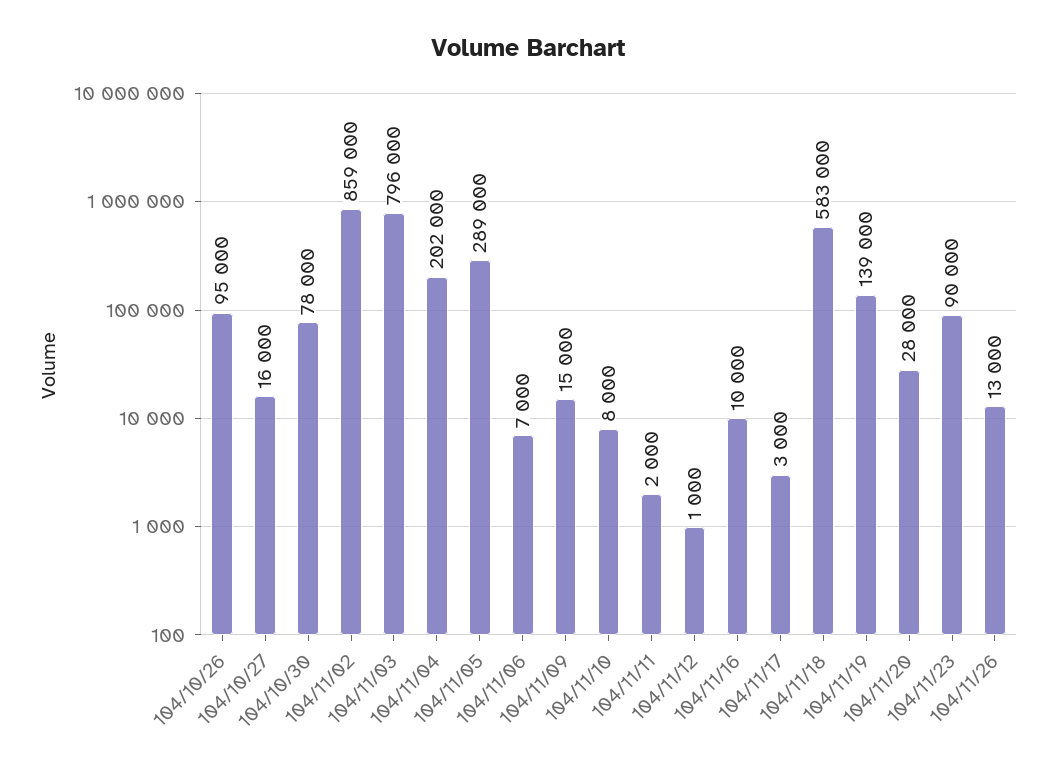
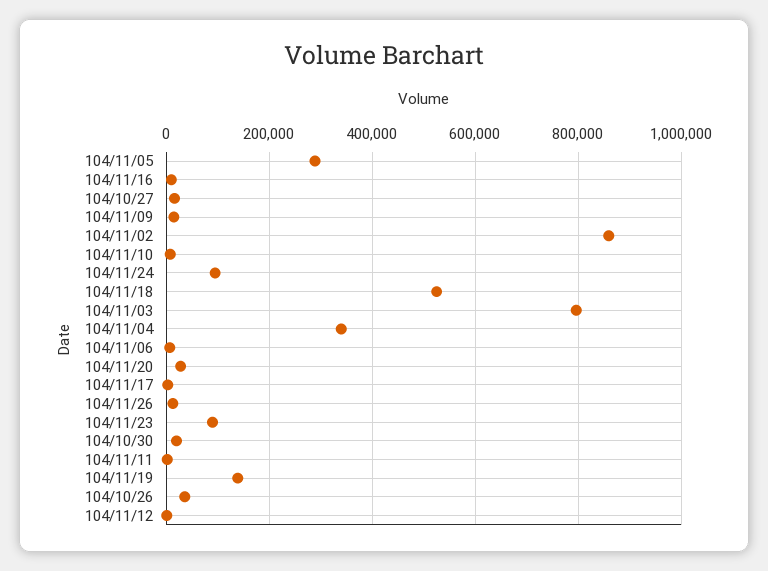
  {
-   "104/10/26": 95000,
+   "104/10/26": 40000,
    "104/10/27": 16000,
-   "104/10/30": 78000,
+   "104/10/30": 20000,
    "104/11/02": 859000,
    "104/11/03": 796000,
-   "104/11/04": 202000,
+   "104/11/04": 340000,
    "104/11/05": 289000,
    "104/11/06": 7000,
    "104/11/09": 15000,
    "104/11/10": 8000,
    "104/11/11": 2000,
    "104/11/12": 1000,
    "104/11/16": 10000,
    "104/11/17": 3000,
-   "104/11/18": 583000,
+   "104/11/18": 520000,
    "104/11/19": 139000,
    "104/11/20": 28000,
    "104/11/23": 90000,
-   "104/11/26": 13000
+   "104/11/26": 13000,
+   "104/11/24": 100000
  }

